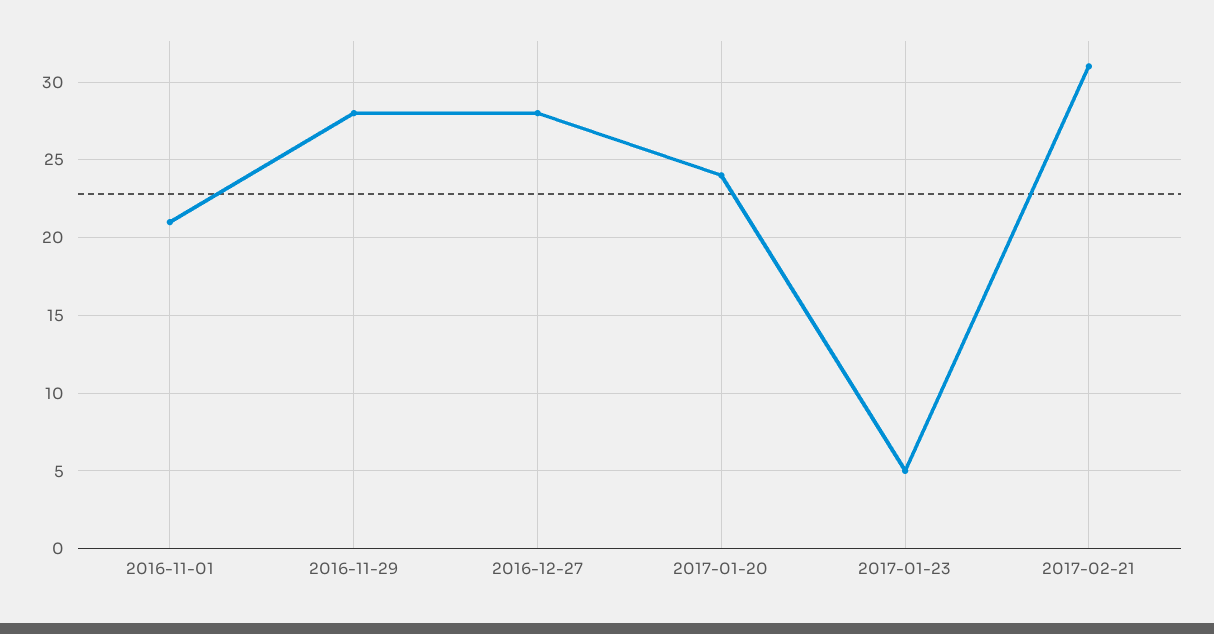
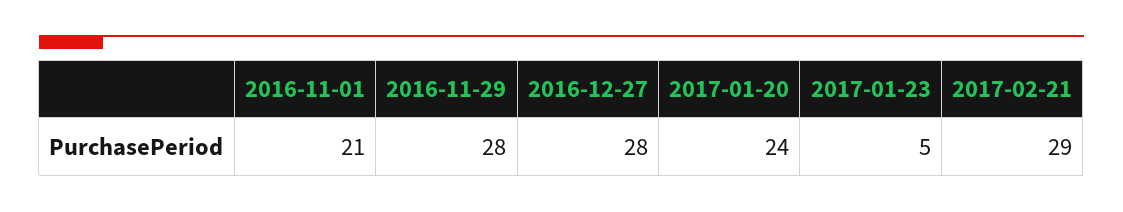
  {
    "2016-11-01": 21,
    "2016-11-29": 28,
    "2016-12-27": 28,
    "2017-01-20": 24,
    "2017-01-23": 5,
-   "2017-02-21": 31
+   "2017-02-21": 29
  }

